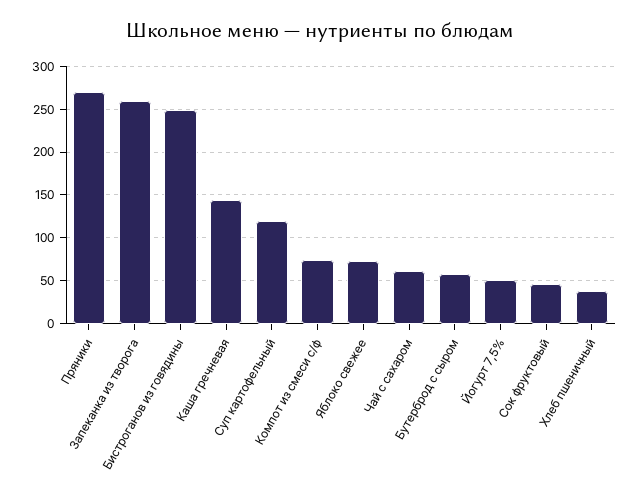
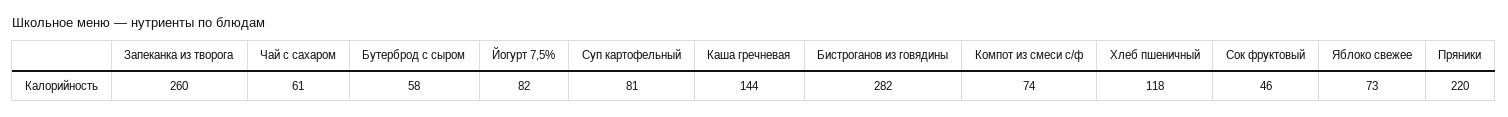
  {
-   "Пряники": 270,
+   "Пряники": 220,
    "Запеканка из творога": 260,
-   "Бистроганов из говядины": 250,
+   "Бистроганов из говядины": 282,
    "Каша гречневая": 144,
-   "Суп картофельный": 120,
+   "Суп картофельный": 81,
    "Компот из смеси с/ф": 74,
    "Яблоко свежее": 73,
    "Чай с сахаром": 61,
    "Бутерброд с сыром": 58,
-   "Йогурт 7,5%": 50,
+   "Йогурт 7,5%": 82,
    "Сок фруктовый": 46,
-   "Хлеб пшеничный": 40
+   "Хлеб пшеничный": 118
  }

